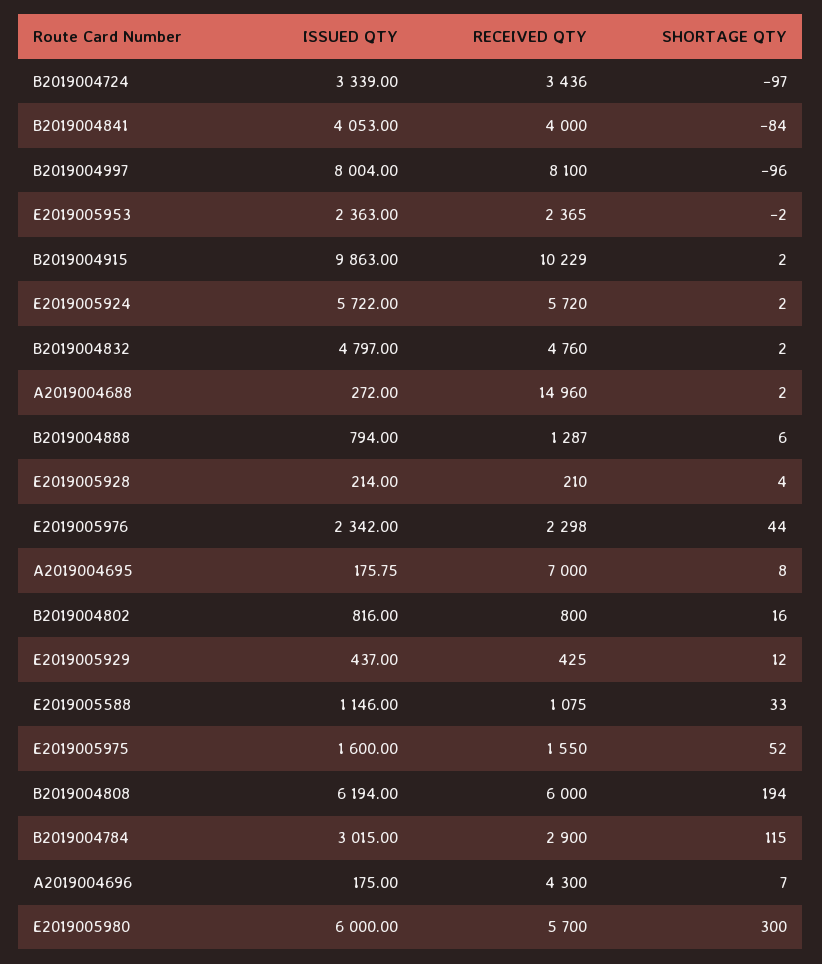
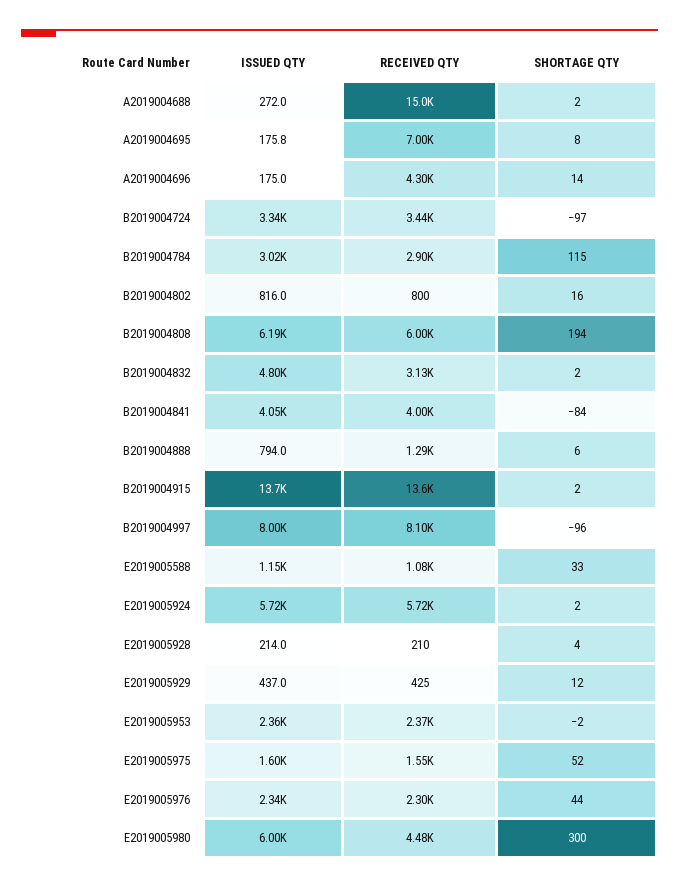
  {
    "ISSUED QTY": {
      "B2019004724": 3339,
      "B2019004841": 4053,
      "B2019004997": 8004,
      "E2019005953": 2363,
-     "B2019004915": 9863,
+     "B2019004915": 13700,
      "E2019005924": 5722,
      "B2019004832": 4797,
      "A2019004688": 272,
      "B2019004888": 794,
      "E2019005928": 214,
      "E2019005976": 2342,
      "A2019004695": 175.75,
      "B2019004802": 816,
      "E2019005929": 437,
      "E2019005588": 1146,
      "E2019005975": 1600,
      "B2019004808": 6194,
      "B2019004784": 3015,
      "A2019004696": 175,
      "E2019005980": 6000
    },
    "RECEIVED QTY": {
      "B2019004724": 3436,
      "B2019004841": 4000,
      "B2019004997": 8100,
      "E2019005953": 2365,
-     "B2019004915": 10229,
+     "B2019004915": 13600,
      "E2019005924": 5720,
-     "B2019004832": 4760,
+     "B2019004832": 3130,
      "A2019004688": 14960,
      "B2019004888": 1287,
      "E2019005928": 210,
      "E2019005976": 2298,
      "A2019004695": 7000,
      "B2019004802": 800,
      "E2019005929": 425,
      "E2019005588": 1075,
      "E2019005975": 1550,
      "B2019004808": 6000,
      "B2019004784": 2900,
      "A2019004696": 4300,
-     "E2019005980": 5700
+     "E2019005980": 4480
    },
    "SHORTAGE QTY": {
      "B2019004724": -97,
      "B2019004841": -84,
      "B2019004997": -96,
      "E2019005953": -2,
      "B2019004915": 2,
      "E2019005924": 2,
      "B2019004832": 2,
      "A2019004688": 2,
      "B2019004888": 6,
      "E2019005928": 4,
      "E2019005976": 44,
      "A2019004695": 8,
      "B2019004802": 16,
      "E2019005929": 12,
      "E2019005588": 33,
      "E2019005975": 52,
      "B2019004808": 194,
      "B2019004784": 115,
-     "A2019004696": 7,
+     "A2019004696": 14,
      "E2019005980": 300
    }
  }

